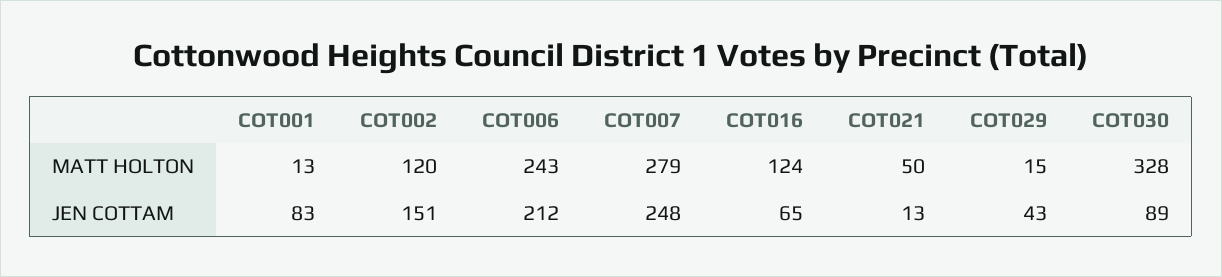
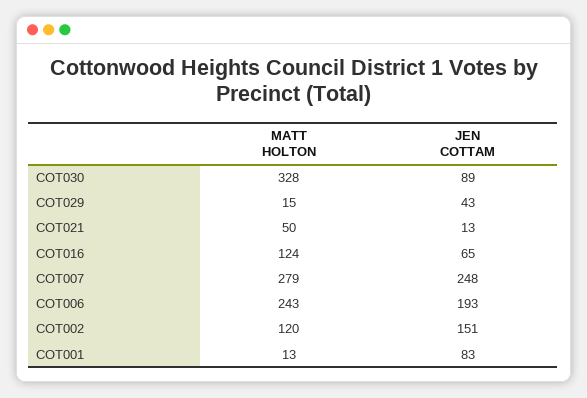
  {
    "COT001": {
      "MATT HOLTON": 13,
      "JEN COTTAM": 83
    },
    "COT002": {
      "MATT HOLTON": 120,
      "JEN COTTAM": 151
    },
    "COT006": {
      "MATT HOLTON": 243,
-     "JEN COTTAM": 212
+     "JEN COTTAM": 193
    },
    "COT007": {
      "MATT HOLTON": 279,
      "JEN COTTAM": 248
    },
    "COT016": {
      "MATT HOLTON": 124,
      "JEN COTTAM": 65
    },
    "COT021": {
      "MATT HOLTON": 50,
      "JEN COTTAM": 13
    },
    "COT029": {
      "MATT HOLTON": 15,
      "JEN COTTAM": 43
    },
    "COT030": {
      "MATT HOLTON": 328,
      "JEN COTTAM": 89
    }
  }

